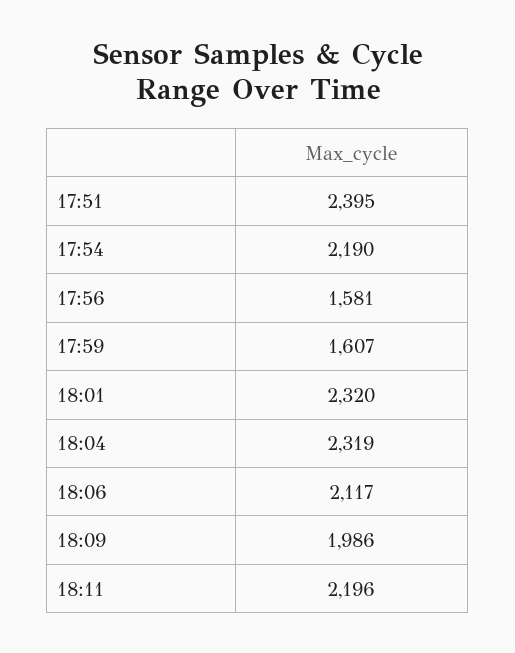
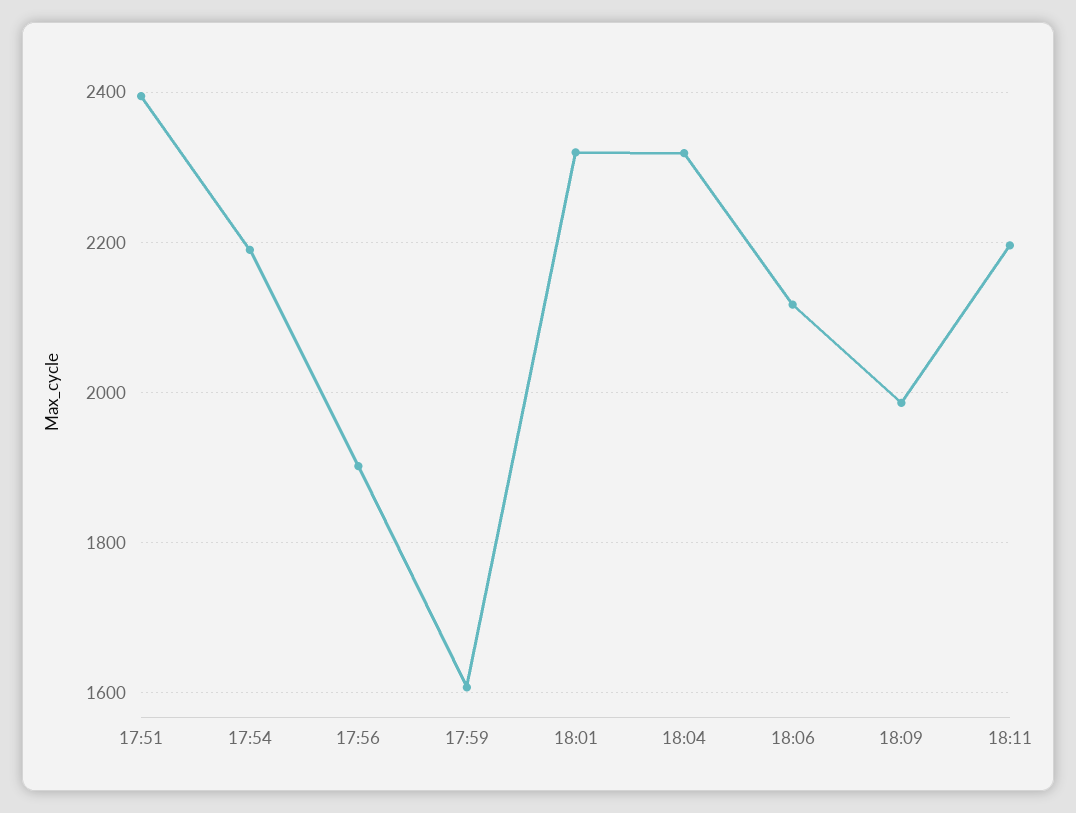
  {
    "17:51": 2395,
    "17:54": 2190,
-   "17:56": 1581,
+   "17:56": 1900,
    "17:59": 1607,
    "18:01": 2320,
    "18:04": 2319,
    "18:06": 2117,
    "18:09": 1986,
    "18:11": 2196
  }

